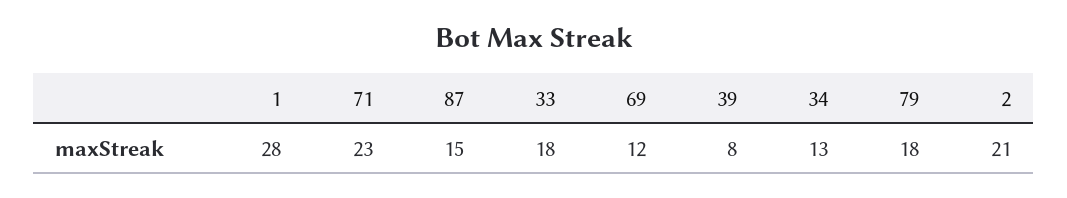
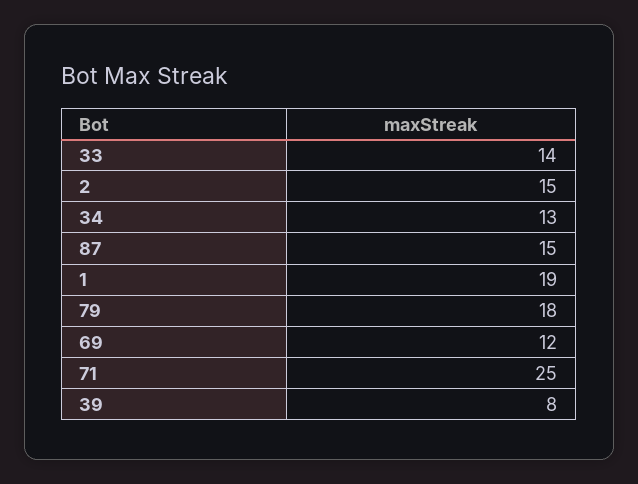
  {
-   "1": 28,
+   "1": 19,
-   "71": 23,
+   "71": 25,
    "87": 15,
-   "33": 18,
+   "33": 14,
    "69": 12,
    "39": 8,
    "34": 13,
    "79": 18,
-   "2": 21
+   "2": 15
  }

